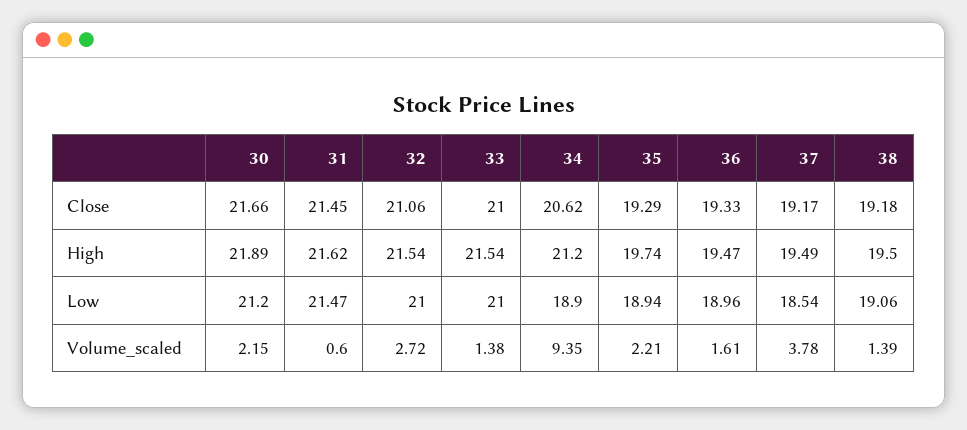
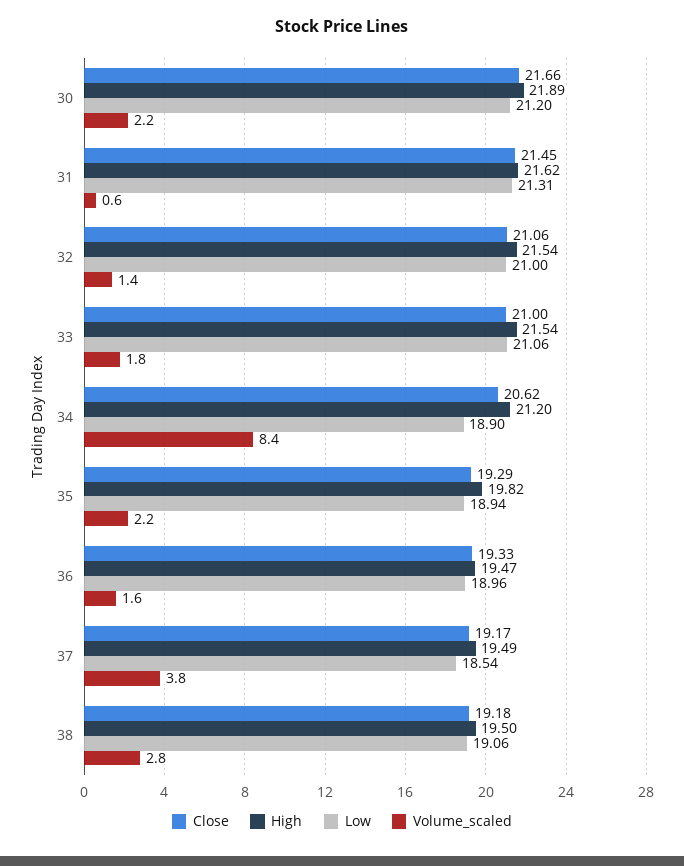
  {
    "Close": {
      "30": 21.66,
      "31": 21.45,
      "32": 21.06,
      "33": 21,
      "34": 20.62,
      "35": 19.29,
      "36": 19.33,
      "37": 19.17,
      "38": 19.18
    },
    "High": {
      "30": 21.89,
      "31": 21.62,
      "32": 21.54,
      "33": 21.54,
      "34": 21.2,
-     "35": 19.74,
+     "35": 19.82,
      "36": 19.47,
      "37": 19.49,
      "38": 19.5
    },
    "Low": {
      "30": 21.2,
-     "31": 21.47,
+     "31": 21.31,
      "32": 21,
-     "33": 21,
+     "33": 21.06,
      "34": 18.9,
      "35": 18.94,
      "36": 18.96,
      "37": 18.54,
      "38": 19.06
    },
    "Volume_scaled": {
      "30": 2.15,
      "31": 0.6,
-     "32": 2.72,
+     "32": 1.4,
-     "33": 1.38,
+     "33": 1.8,
-     "34": 9.35,
+     "34": 8.4,
      "35": 2.21,
      "36": 1.61,
      "37": 3.78,
-     "38": 1.39
+     "38": 2.8
    }
  }

